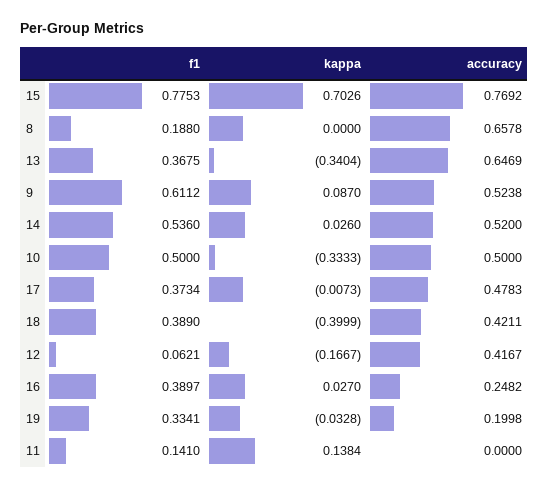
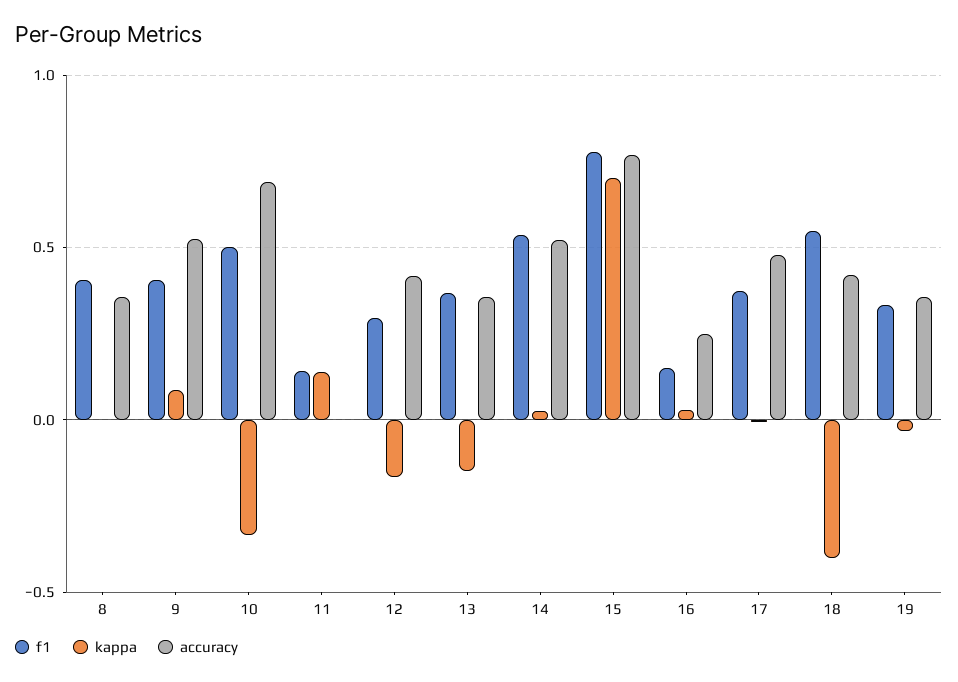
  {
    "f1": {
      "15": 0.7753,
-     "8": 0.188,
+     "8": 0.4,
      "13": 0.3675,
-     "9": 0.6112,
+     "9": 0.4,
      "14": 0.536,
      "10": 0.5,
      "17": 0.3734,
-     "18": 0.389,
+     "18": 0.55,
-     "12": 0.0621,
+     "12": 0.3,
-     "16": 0.3897,
+     "16": 0.15,
      "19": 0.3341,
      "11": 0.141
    },
    "kappa": {
      "15": 0.7026,
      "8": 0,
-     "13": -0.3404,
+     "13": -0.15,
      "9": 0.087,
      "14": 0.026,
      "10": -0.3333,
      "17": -0.0073,
      "18": -0.3999,
      "12": -0.1667,
      "16": 0.027,
      "19": -0.0328,
      "11": 0.1384
    },
    "accuracy": {
      "15": 0.7692,
-     "8": 0.6578,
+     "8": 0.35,
-     "13": 0.6469,
+     "13": 0.35,
      "9": 0.5238,
      "14": 0.52,
-     "10": 0.5,
+     "10": 0.7,
      "17": 0.4783,
      "18": 0.4211,
      "12": 0.4167,
      "16": 0.2482,
-     "19": 0.1998,
+     "19": 0.35,
      "11": 0
    }
  }

